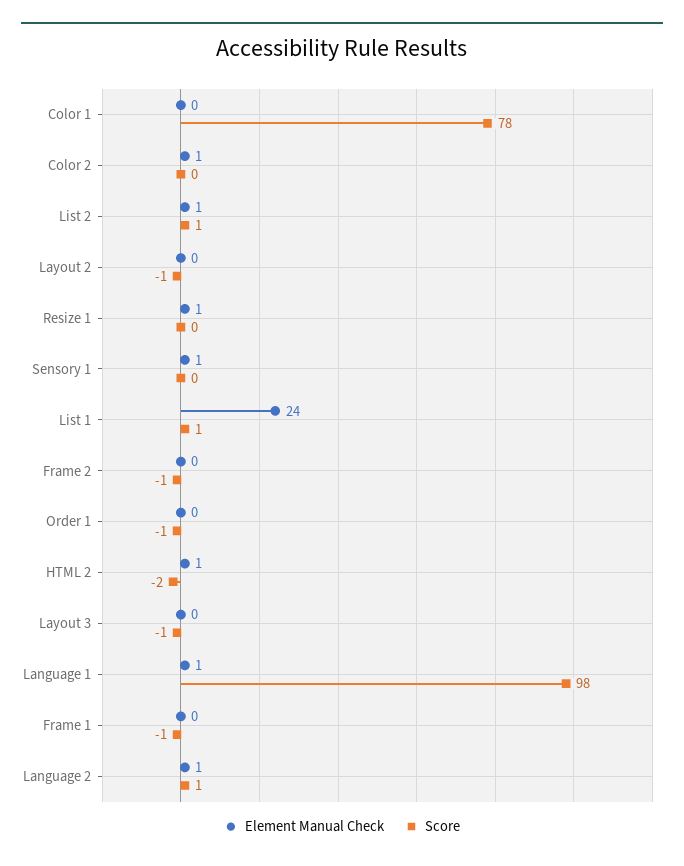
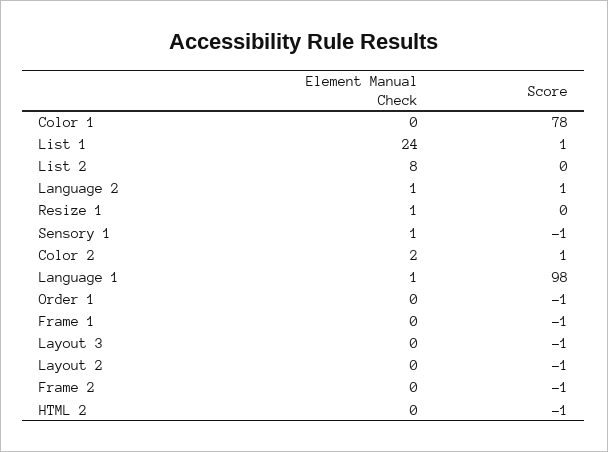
  {
    "Element Manual Check": {
      "Color 1": 0,
-     "Color 2": 1,
+     "Color 2": 2,
-     "List 2": 1,
+     "List 2": 8,
      "Layout 2": 0,
      "Resize 1": 1,
      "Sensory 1": 1,
      "List 1": 24,
      "Frame 2": 0,
      "Order 1": 0,
-     "HTML 2": 1,
+     "HTML 2": 0,
      "Layout 3": 0,
      "Language 1": 1,
      "Frame 1": 0,
      "Language 2": 1
    },
    "Score": {
      "Color 1": 78,
-     "Color 2": 0,
+     "Color 2": 1,
-     "List 2": 1,
+     "List 2": 0,
      "Layout 2": -1,
      "Resize 1": 0,
-     "Sensory 1": 0,
+     "Sensory 1": -1,
      "List 1": 1,
      "Frame 2": -1,
      "Order 1": -1,
-     "HTML 2": -2,
+     "HTML 2": -1,
      "Layout 3": -1,
      "Language 1": 98,
      "Frame 1": -1,
      "Language 2": 1
    }
  }

